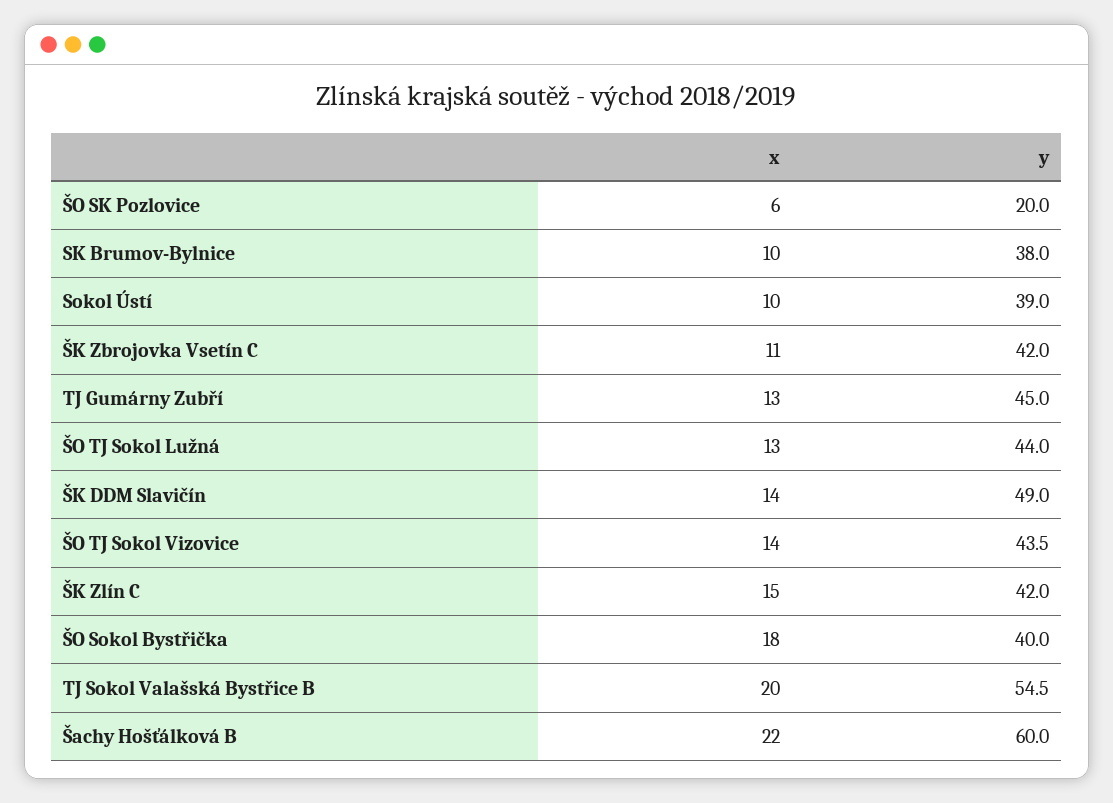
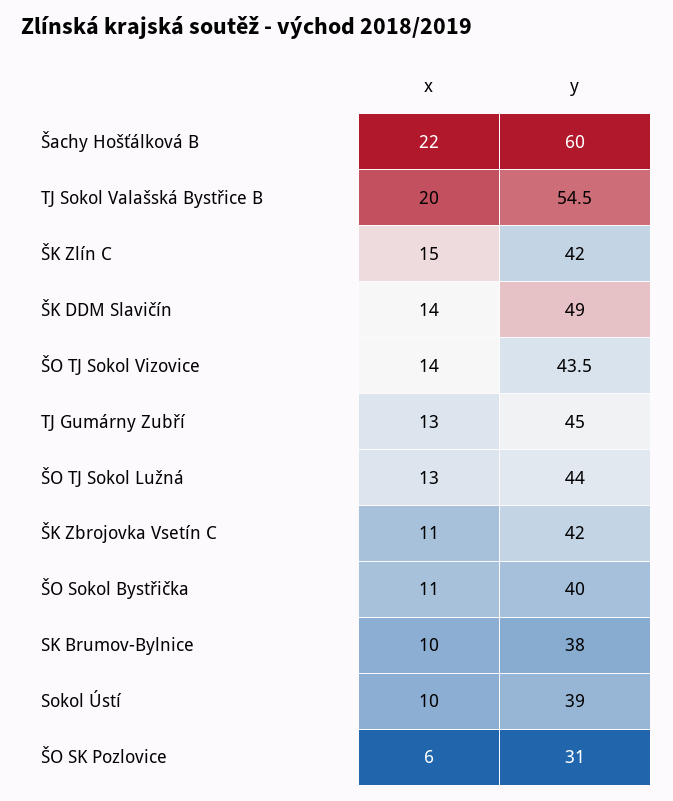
  {
    "x": {
      "ŠO SK Pozlovice": 6,
      "SK Brumov-Bylnice": 10,
      "Sokol Ústí": 10,
      "ŠK Zbrojovka Vsetín C": 11,
      "TJ Gumárny Zubří": 13,
      "ŠO TJ Sokol Lužná": 13,
      "ŠK DDM Slavičín": 14,
      "ŠO TJ Sokol Vizovice": 14,
      "ŠK Zlín C": 15,
-     "ŠO Sokol Bystřička": 18,
+     "ŠO Sokol Bystřička": 11,
      "TJ Sokol Valašská Bystřice B": 20,
      "Šachy Hošťálková B": 22
    },
    "y": {
-     "ŠO SK Pozlovice": 20,
+     "ŠO SK Pozlovice": 31,
      "SK Brumov-Bylnice": 38,
      "Sokol Ústí": 39,
      "ŠK Zbrojovka Vsetín C": 42,
      "TJ Gumárny Zubří": 45,
      "ŠO TJ Sokol Lužná": 44,
      "ŠK DDM Slavičín": 49,
      "ŠO TJ Sokol Vizovice": 43.5,
      "ŠK Zlín C": 42,
      "ŠO Sokol Bystřička": 40,
      "TJ Sokol Valašská Bystřice B": 54.5,
      "Šachy Hošťálková B": 60
    }
  }

